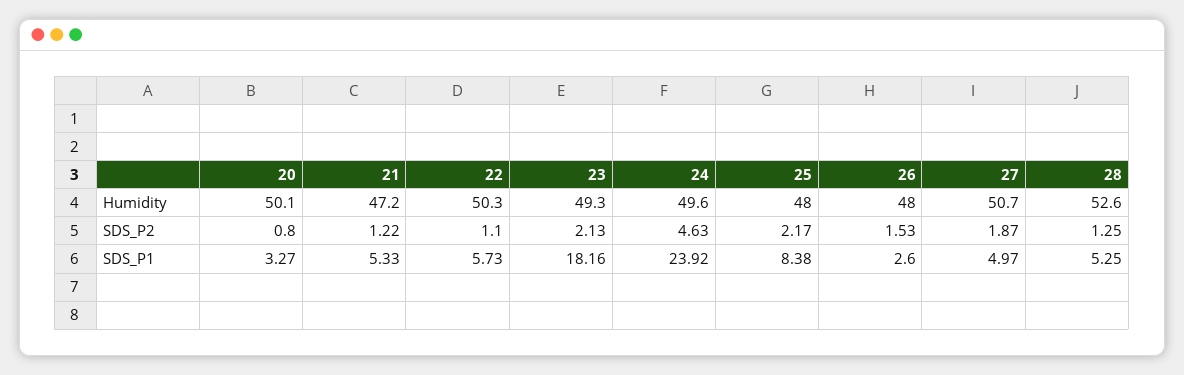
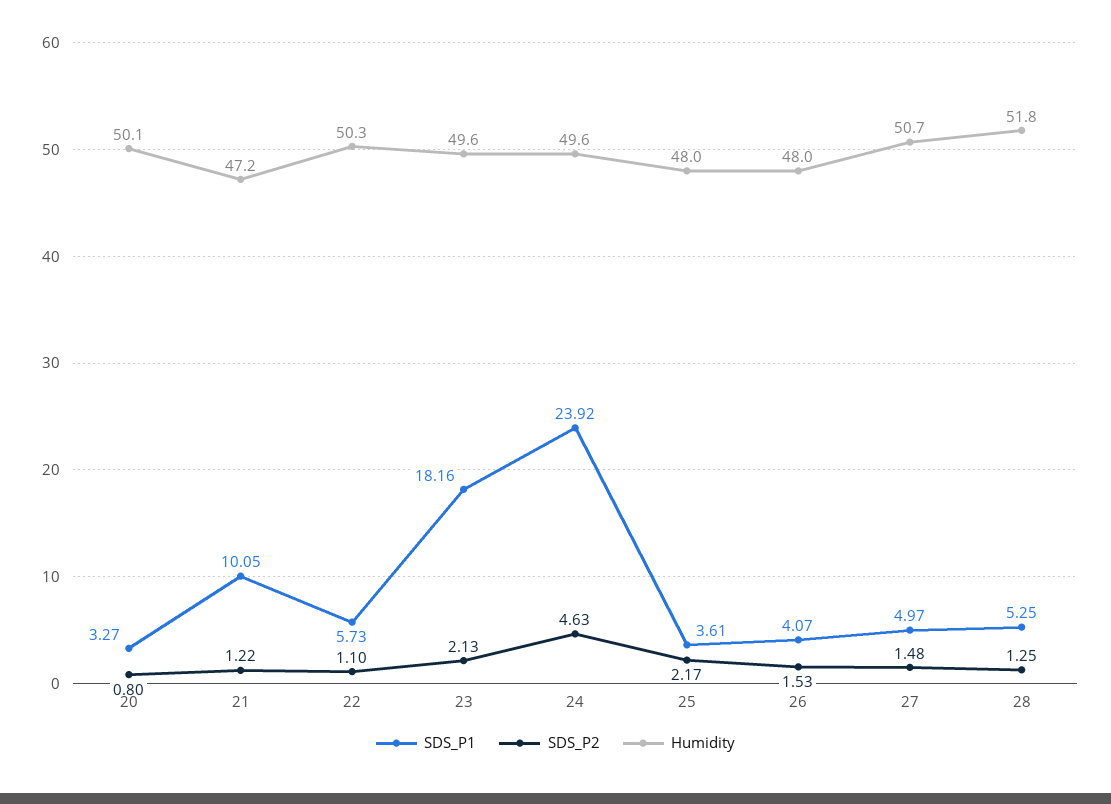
  {
    "Humidity": {
      "20": 50.1,
      "21": 47.2,
      "22": 50.3,
-     "23": 49.3,
+     "23": 49.6,
      "24": 49.6,
      "25": 48,
      "26": 48,
      "27": 50.7,
-     "28": 52.6
+     "28": 51.8
    },
    "SDS_P2": {
      "20": 0.8,
      "21": 1.22,
      "22": 1.1,
      "23": 2.13,
      "24": 4.63,
      "25": 2.17,
      "26": 1.53,
-     "27": 1.87,
+     "27": 1.48,
      "28": 1.25
    },
    "SDS_P1": {
      "20": 3.27,
-     "21": 5.33,
+     "21": 10.05,
      "22": 5.73,
      "23": 18.16,
      "24": 23.92,
-     "25": 8.38,
+     "25": 3.61,
-     "26": 2.6,
+     "26": 4.07,
      "27": 4.97,
      "28": 5.25
    }
  }

